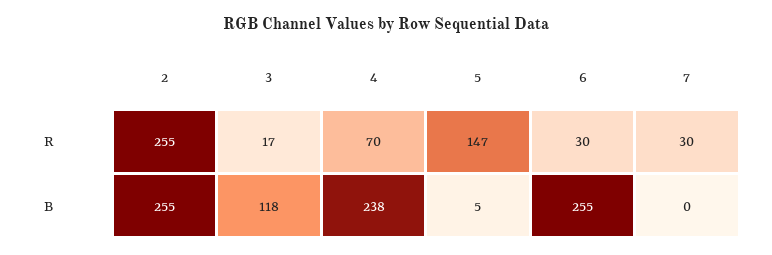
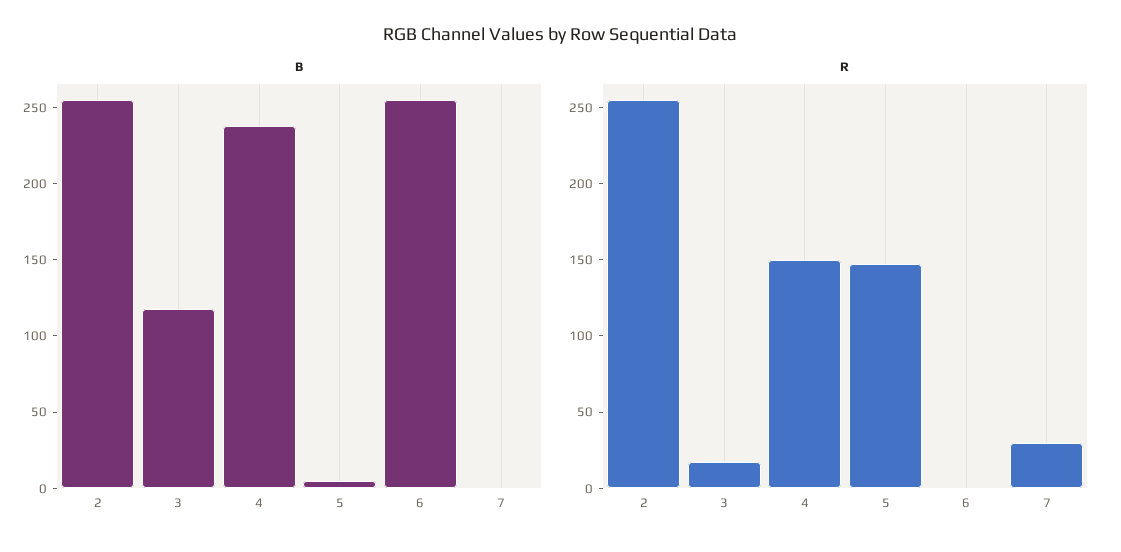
  {
    "R": {
      "2": 255,
      "3": 17,
-     "4": 70,
+     "4": 150,
      "5": 147,
-     "6": 30,
+     "6": 0,
      "7": 30
    },
    "B": {
      "2": 255,
      "3": 118,
      "4": 238,
      "5": 5,
      "6": 255,
      "7": 0
    }
  }

